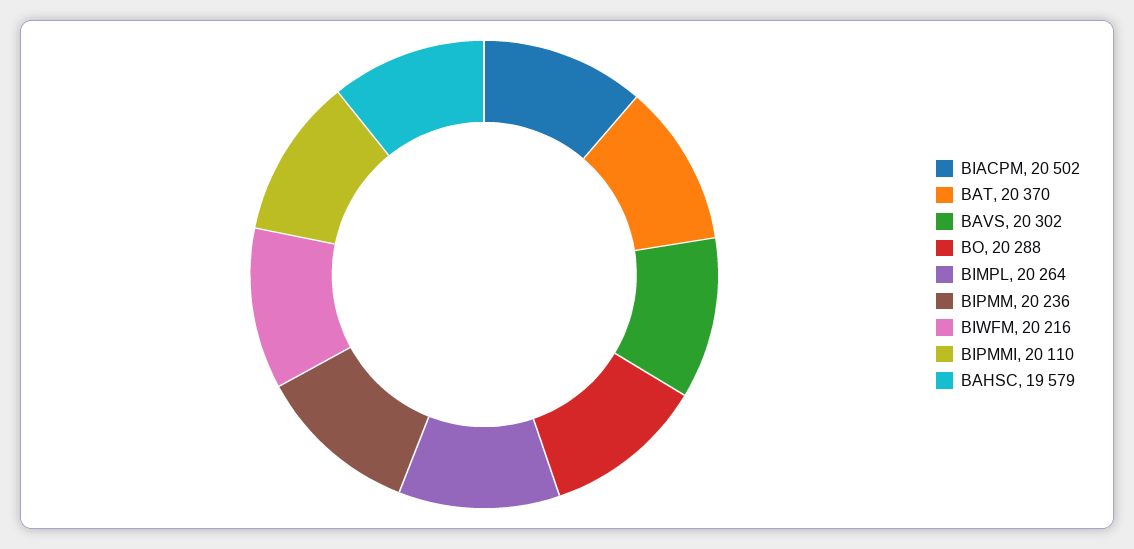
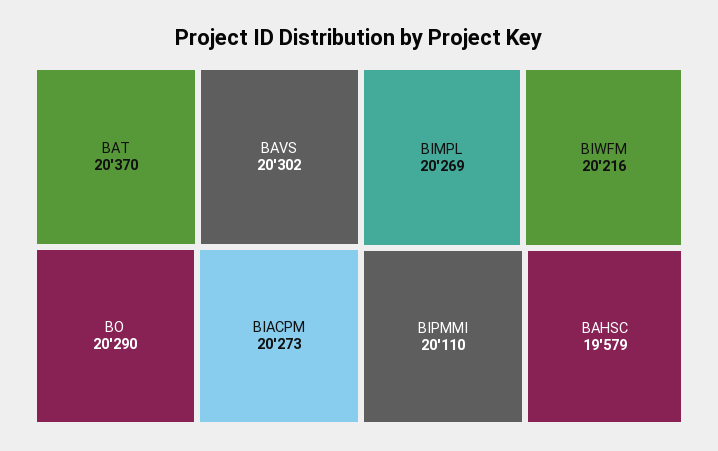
  {
-   "BIACPM": 20502,
+   "BIACPM": 20273,
    "BAT": 20370,
    "BAVS": 20302,
-   "BO": 20288,
+   "BO": 20290,
-   "BIMPL": 20264,
+   "BIMPL": 20269,
-   "BIPMM": 20236,
    "BIWFM": 20216,
    "BIPMMI": 20110,
    "BAHSC": 19579
  }

